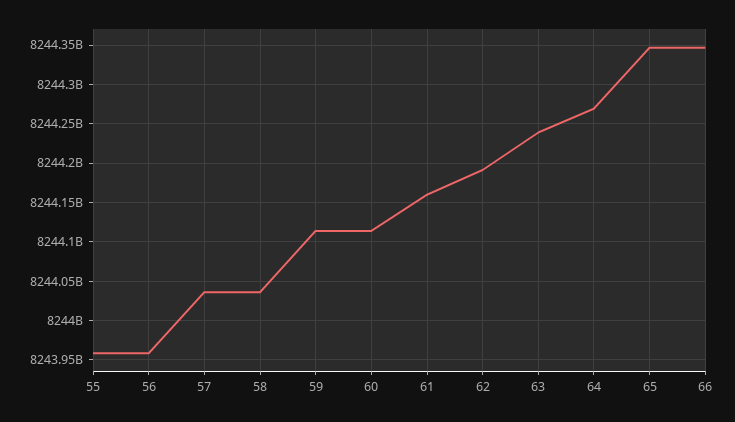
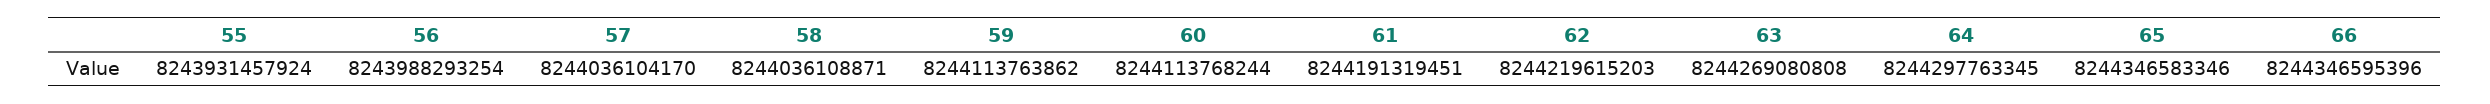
  {
-   "55": 8243960000000,
+   "55": 8243931457924,
-   "56": 8243960000000,
+   "56": 8243988293254,
    "57": 8244036104170,
    "58": 8244036108871,
    "59": 8244113763862,
    "60": 8244113768244,
-   "61": 8244160000000,
+   "61": 8244191319451,
-   "62": 8244190000000,
+   "62": 8244219615203,
-   "63": 8244240000000,
+   "63": 8244269080808,
-   "64": 8244270000000,
+   "64": 8244297763345,
    "65": 8244346583346,
    "66": 8244346595396
  }

